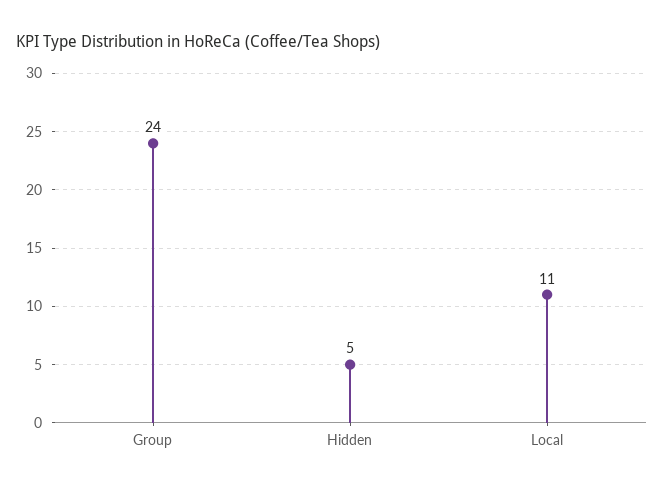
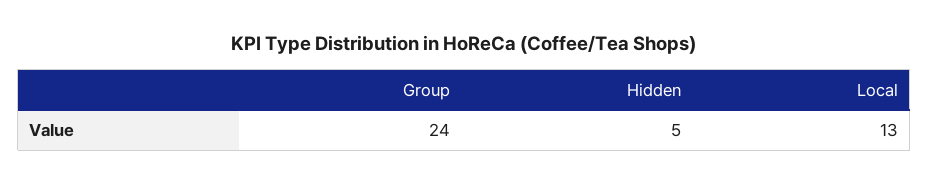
  {
    "Group": 24,
    "Hidden": 5,
-   "Local": 11
+   "Local": 13
  }

